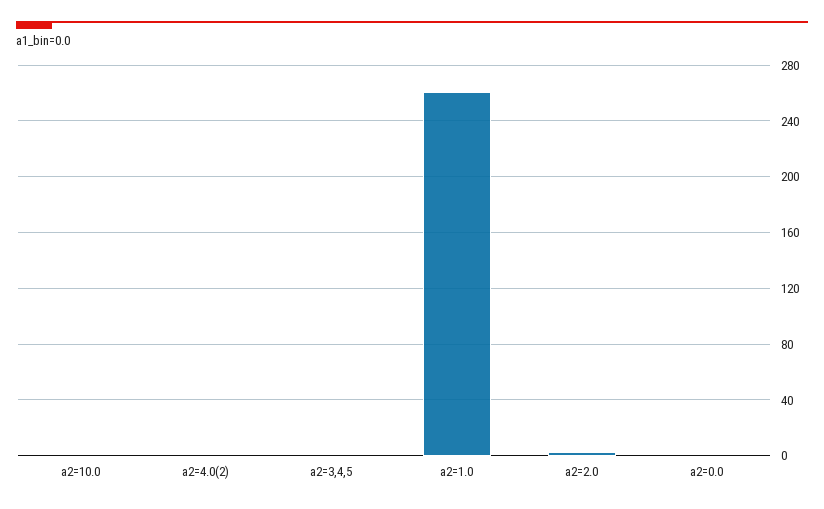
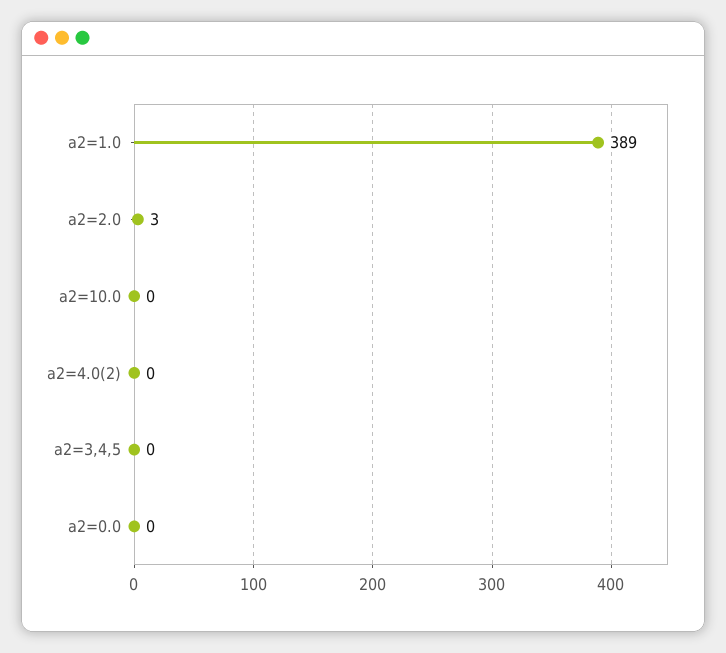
  {
    "a2=10.0": 0,
    "a2=4.0(2)": 0,
    "a2=3,4,5": 0,
-   "a2=1.0": 260,
+   "a2=1.0": 389,
    "a2=2.0": 3,
    "a2=0.0": 0
  }

